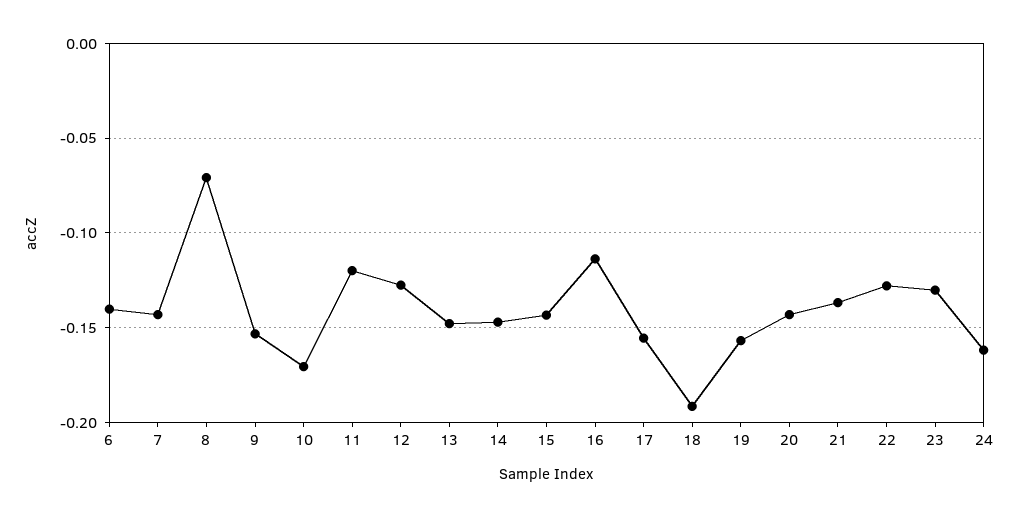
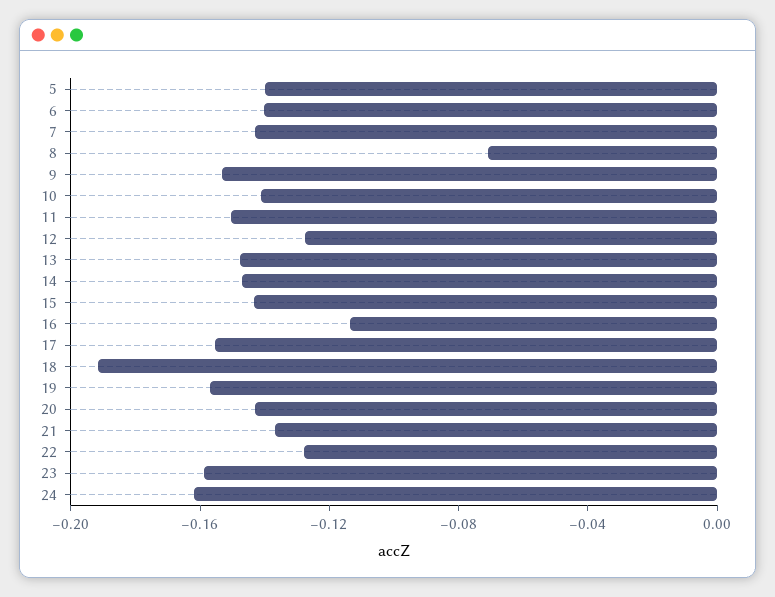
  {
    "6": -0.14,
    "7": -0.145,
    "8": -0.07,
    "9": -0.155,
-   "10": -0.17,
+   "10": -0.14,
-   "11": -0.12,
+   "11": -0.15,
    "12": -0.13,
    "13": -0.15,
    "14": -0.145,
    "15": -0.145,
    "16": -0.115,
    "17": -0.155,
    "18": -0.19,
    "19": -0.155,
    "20": -0.145,
    "21": -0.135,
    "22": -0.13,
-   "23": -0.13,
+   "23": -0.16,
-   "24": -0.16
+   "24": -0.16,
+   "5": -0.14
  }

